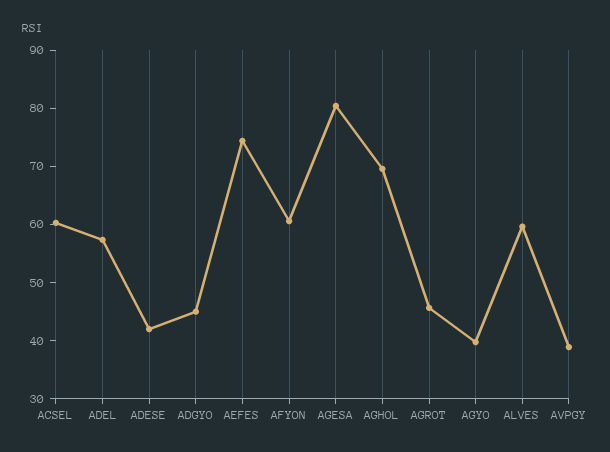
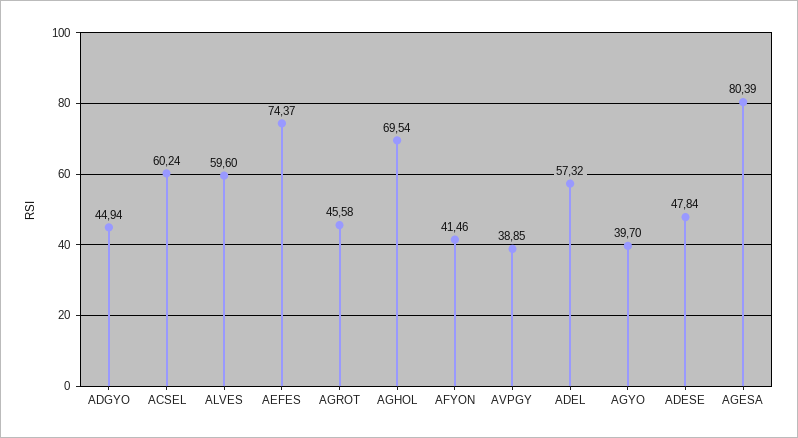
  {
    "ACSEL": 60.24,
    "ADEL": 57.32,
-   "ADESE": 42,
+   "ADESE": 47.84,
    "ADGYO": 44.94,
    "AEFES": 74.37,
-   "AFYON": 60,
+   "AFYON": 41.46,
    "AGESA": 80.39,
    "AGHOL": 69.54,
    "AGROT": 45.58,
    "AGYO": 39.7,
    "ALVES": 59.6,
    "AVPGY": 38.85
  }

